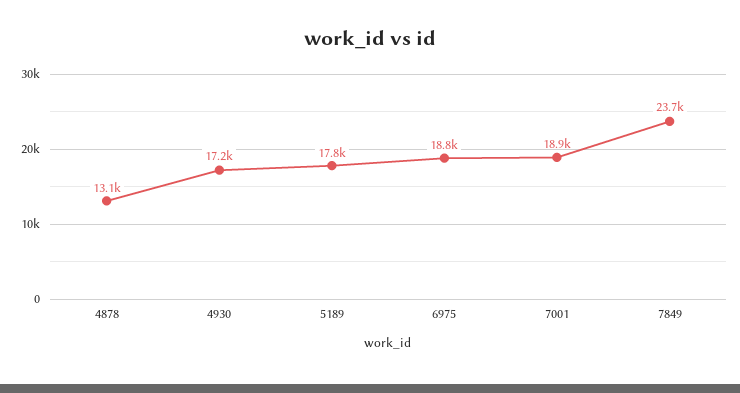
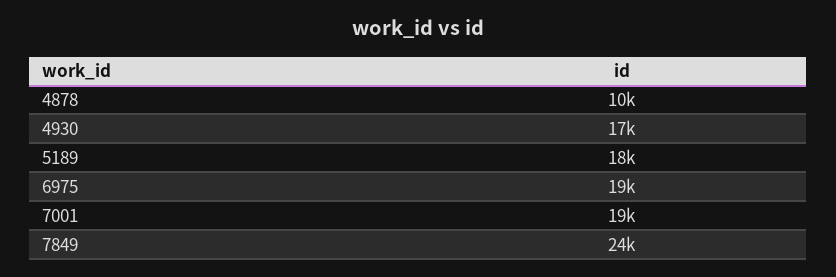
  {
-   "4878": 13100,
+   "4878": 10000,
    "4930": 17200,
    "5189": 17800,
    "6975": 18800,
    "7001": 18900,
    "7849": 23700
  }

